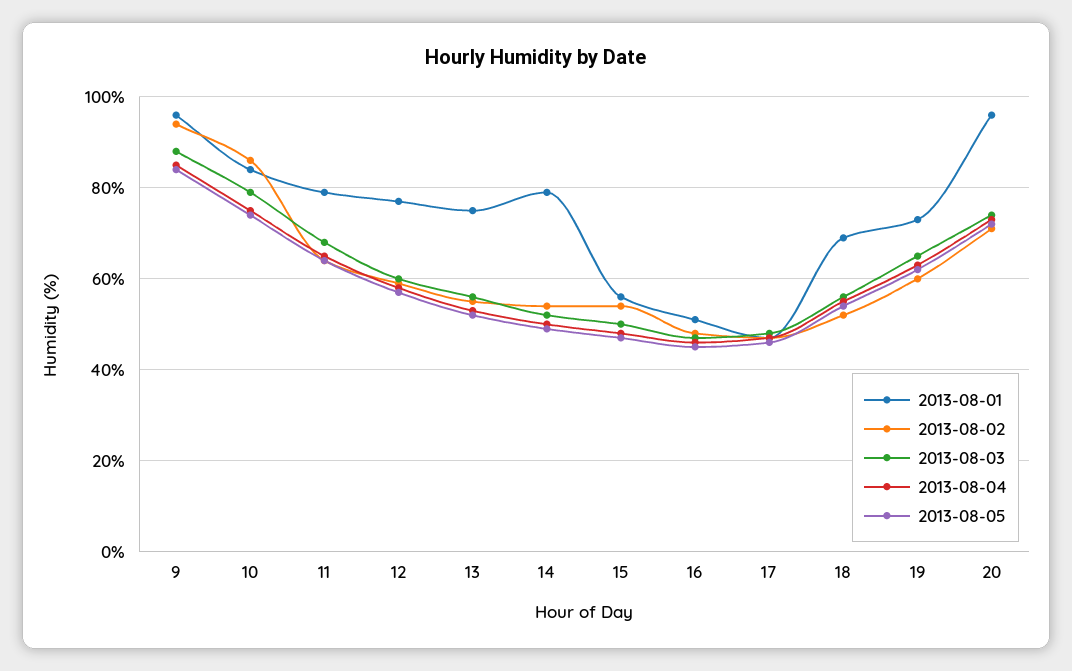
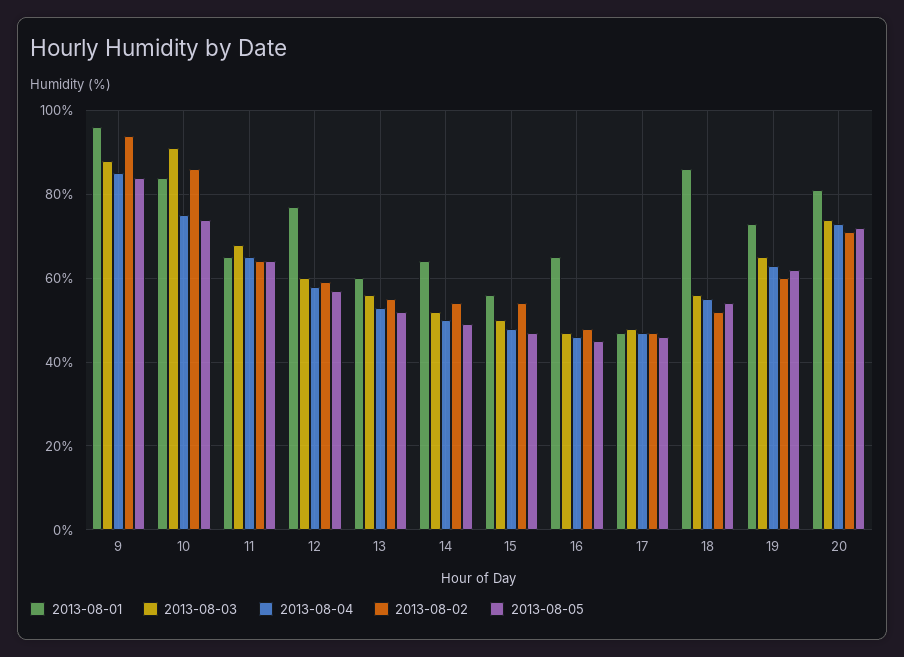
  {
    "2013-08-01": {
      "9": 95,
      "10": 85,
-     "11": 80,
+     "11": 65,
      "12": 75,
-     "13": 75,
+     "13": 60,
-     "14": 80,
+     "14": 65,
      "15": 55,
-     "16": 50,
+     "16": 65,
      "17": 45,
-     "18": 70,
+     "18": 85,
      "19": 75,
-     "20": 95
+     "20": 80
    },
    "2013-08-02": {
      "9": 95,
      "10": 85,
      "11": 65,
      "12": 60,
      "13": 55,
      "14": 55,
      "15": 55,
      "16": 50,
      "17": 45,
      "18": 50,
      "19": 60,
      "20": 70
    },
    "2013-08-03": {
      "9": 90,
-     "10": 80,
+     "10": 90,
      "11": 70,
      "12": 60,
      "13": 55,
      "14": 50,
      "15": 50,
      "16": 45,
      "17": 50,
      "18": 55,
      "19": 65,
      "20": 75
    },
    "2013-08-04": {
      "9": 85,
      "10": 75,
      "11": 65,
      "12": 60,
      "13": 55,
      "14": 50,
      "15": 50,
      "16": 45,
      "17": 45,
      "18": 55,
      "19": 65,
      "20": 75
    },
    "2013-08-05": {
      "9": 85,
      "10": 75,
      "11": 65,
      "12": 55,
      "13": 50,
      "14": 50,
      "15": 45,
      "16": 45,
      "17": 45,
      "18": 55,
      "19": 60,
      "20": 70
    }
  }

